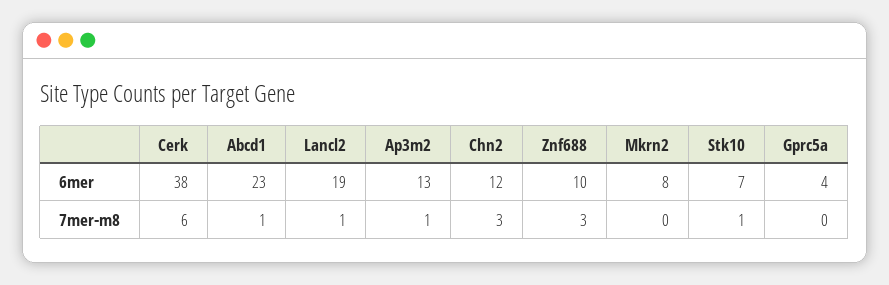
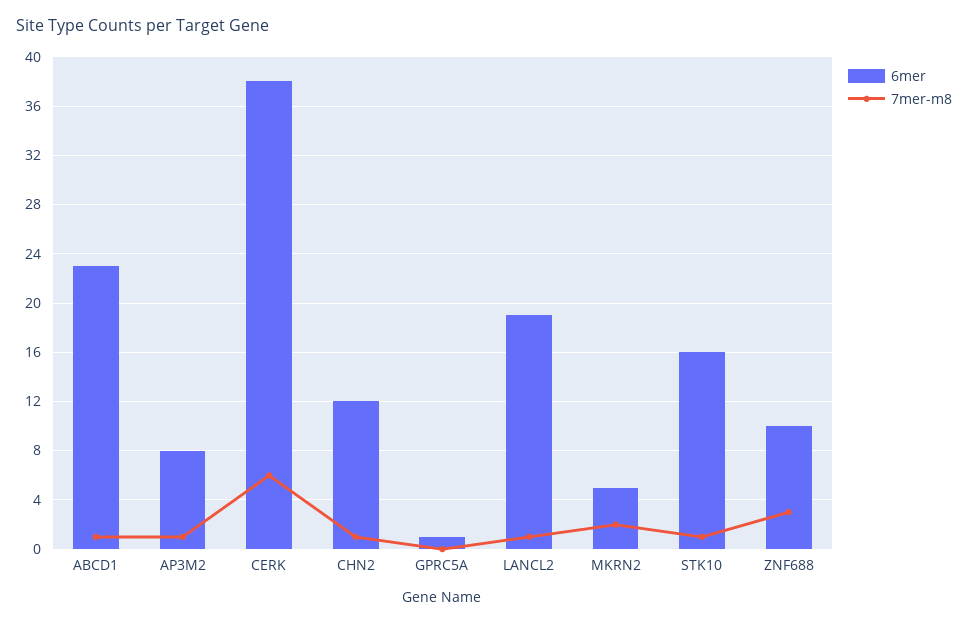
  {
    "6mer": {
      "Cerk": 38,
      "Abcd1": 23,
      "Lancl2": 19,
-     "Ap3m2": 13,
+     "Ap3m2": 8,
      "Chn2": 12,
      "Znf688": 10,
-     "Mkrn2": 8,
+     "Mkrn2": 5,
-     "Stk10": 7,
+     "Stk10": 16,
-     "Gprc5a": 4
+     "Gprc5a": 1
    },
    "7mer-m8": {
      "Cerk": 6,
      "Abcd1": 1,
      "Lancl2": 1,
      "Ap3m2": 1,
-     "Chn2": 3,
+     "Chn2": 1,
      "Znf688": 3,
-     "Mkrn2": 0,
+     "Mkrn2": 2,
      "Stk10": 1,
      "Gprc5a": 0
    }
  }

